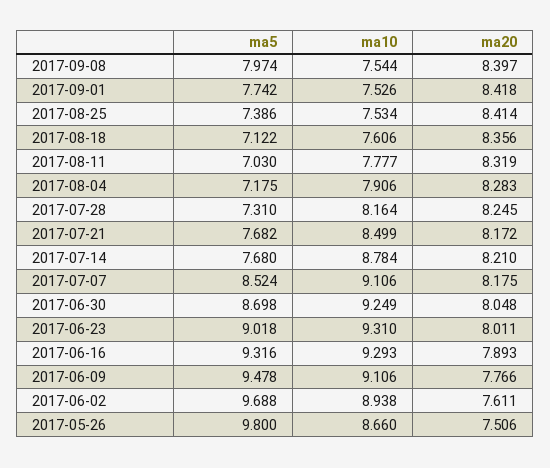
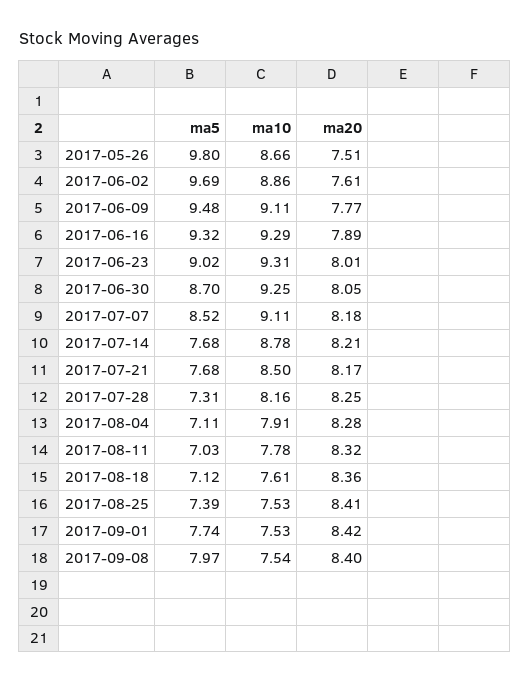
  {
    "ma5": {
      "2017-09-08": 7.974,
      "2017-09-01": 7.742,
      "2017-08-25": 7.386,
      "2017-08-18": 7.122,
      "2017-08-11": 7.03,
-     "2017-08-04": 7.175,
+     "2017-08-04": 7.11,
      "2017-07-28": 7.31,
      "2017-07-21": 7.682,
      "2017-07-14": 7.68,
      "2017-07-07": 8.524,
      "2017-06-30": 8.698,
      "2017-06-23": 9.018,
      "2017-06-16": 9.316,
      "2017-06-09": 9.478,
      "2017-06-02": 9.688,
      "2017-05-26": 9.8
    },
    "ma10": {
      "2017-09-08": 7.544,
      "2017-09-01": 7.526,
      "2017-08-25": 7.534,
      "2017-08-18": 7.606,
      "2017-08-11": 7.777,
      "2017-08-04": 7.906,
      "2017-07-28": 8.164,
      "2017-07-21": 8.499,
      "2017-07-14": 8.784,
      "2017-07-07": 9.106,
      "2017-06-30": 9.249,
      "2017-06-23": 9.31,
      "2017-06-16": 9.293,
      "2017-06-09": 9.106,
-     "2017-06-02": 8.938,
+     "2017-06-02": 8.86,
      "2017-05-26": 8.66
    },
    "ma20": {
      "2017-09-08": 8.397,
      "2017-09-01": 8.418,
      "2017-08-25": 8.414,
      "2017-08-18": 8.356,
      "2017-08-11": 8.319,
      "2017-08-04": 8.283,
      "2017-07-28": 8.245,
      "2017-07-21": 8.172,
      "2017-07-14": 8.21,
      "2017-07-07": 8.175,
      "2017-06-30": 8.048,
      "2017-06-23": 8.011,
      "2017-06-16": 7.893,
      "2017-06-09": 7.766,
      "2017-06-02": 7.611,
      "2017-05-26": 7.506
    }
  }

